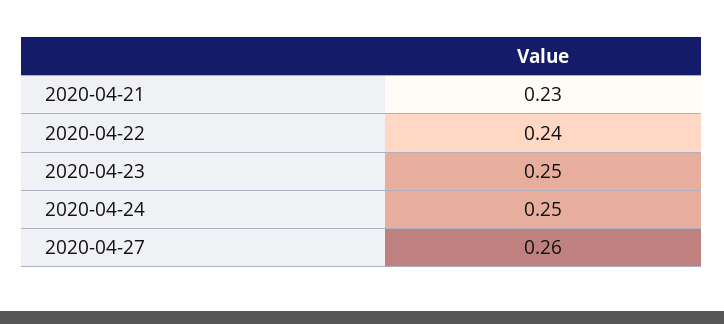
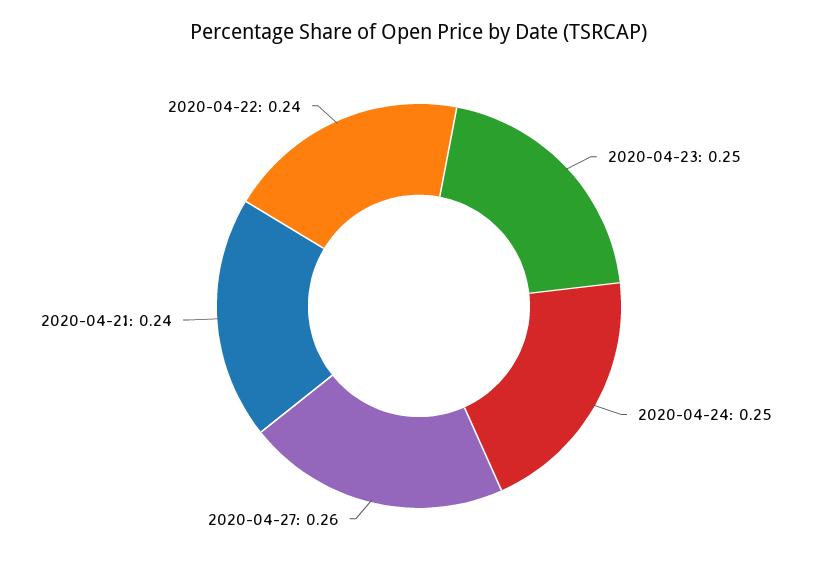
  {
-   "2020-04-21": 0.23,
+   "2020-04-21": 0.24,
    "2020-04-22": 0.24,
    "2020-04-23": 0.25,
    "2020-04-24": 0.25,
    "2020-04-27": 0.26
  }

